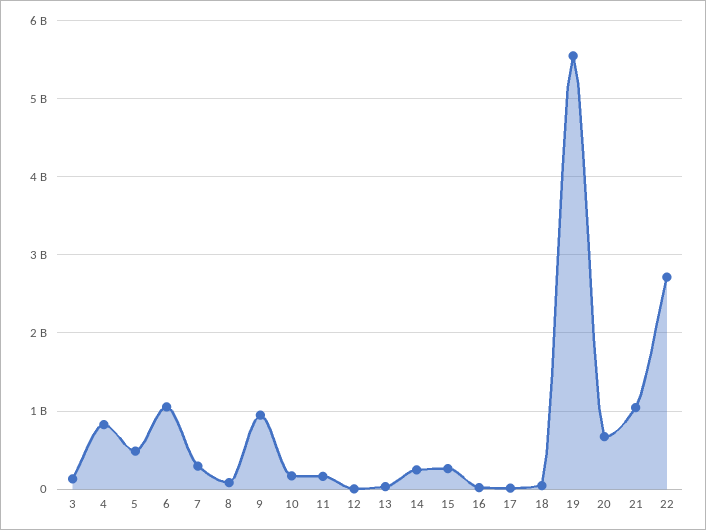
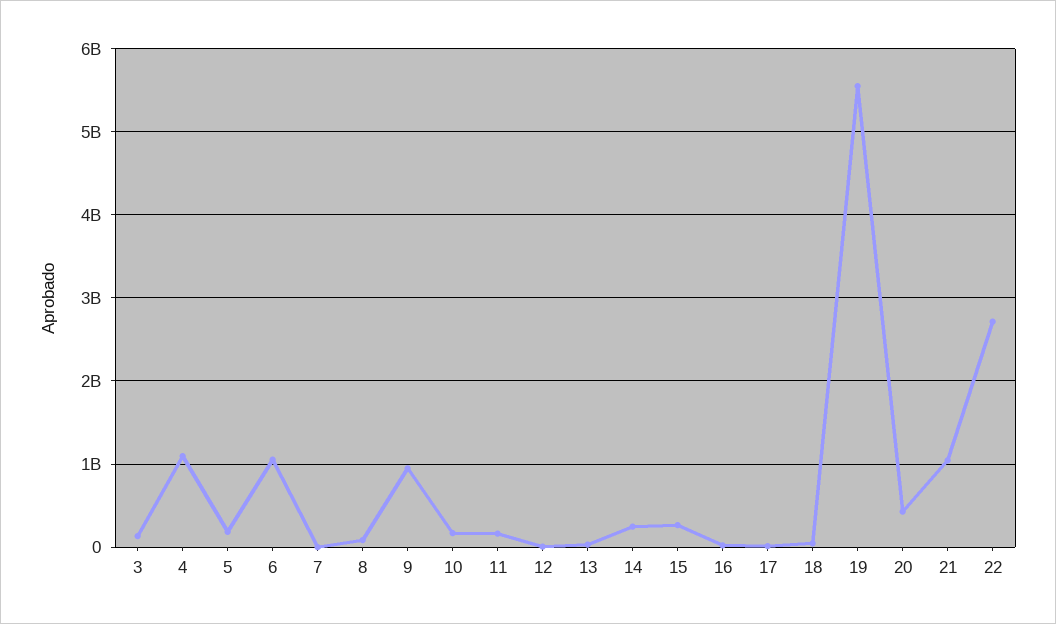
  {
    "3": 100000000,
-   "4": 800000000,
+   "4": 1100000000,
-   "5": 500000000,
+   "5": 200000000,
    "6": 1100000000,
-   "7": 300000000,
+   "7": 0,
    "8": 100000000,
    "9": 900000000,
    "10": 200000000,
    "11": 200000000,
    "12": 0,
    "13": 0,
    "14": 200000000,
    "15": 300000000,
    "16": 0,
    "17": 0,
    "18": 0,
    "19": 5600000000,
-   "20": 700000000,
+   "20": 400000000,
    "21": 1000000000,
    "22": 2700000000
  }

